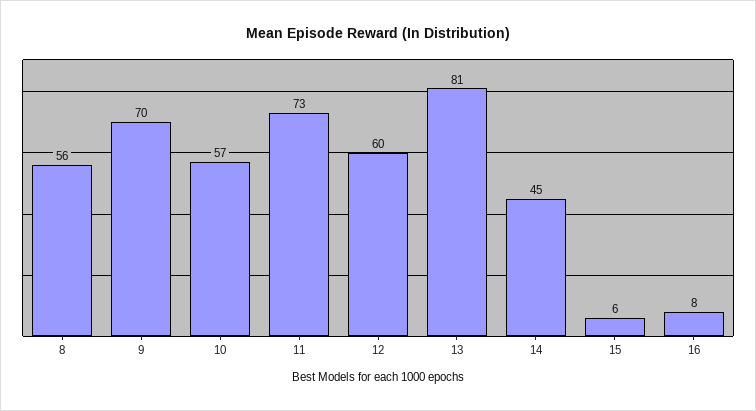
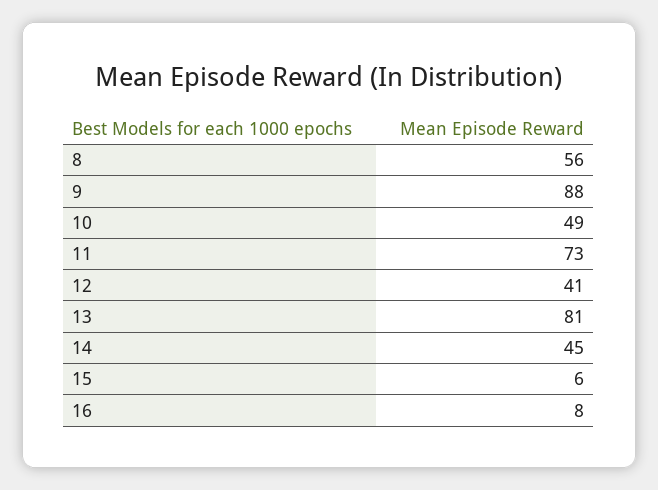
  {
    "8": 56,
-   "9": 70,
+   "9": 88,
-   "10": 57,
+   "10": 49,
    "11": 73,
-   "12": 60,
+   "12": 41,
    "13": 81,
    "14": 45,
    "15": 6,
    "16": 8
  }

